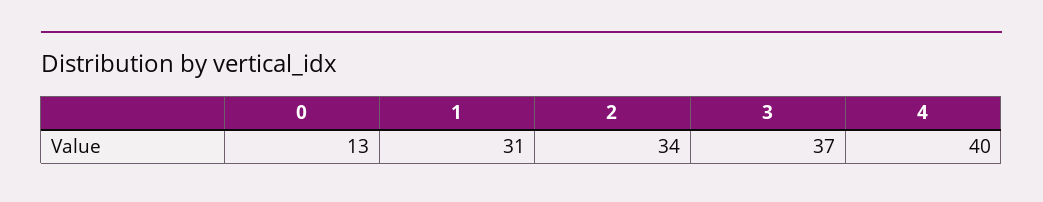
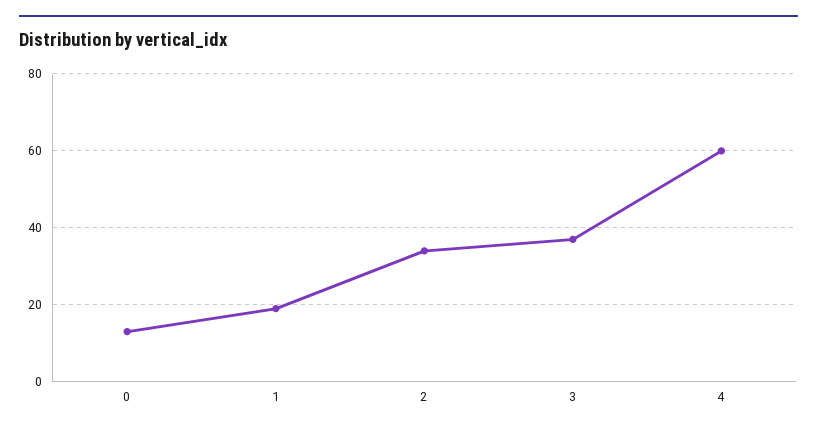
  {
    "0": 13,
-   "1": 31,
+   "1": 20,
    "2": 34,
    "3": 37,
-   "4": 40
+   "4": 60
  }

